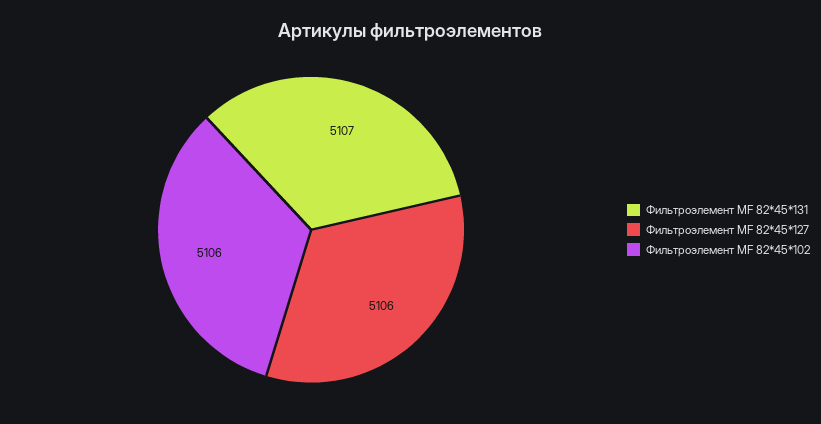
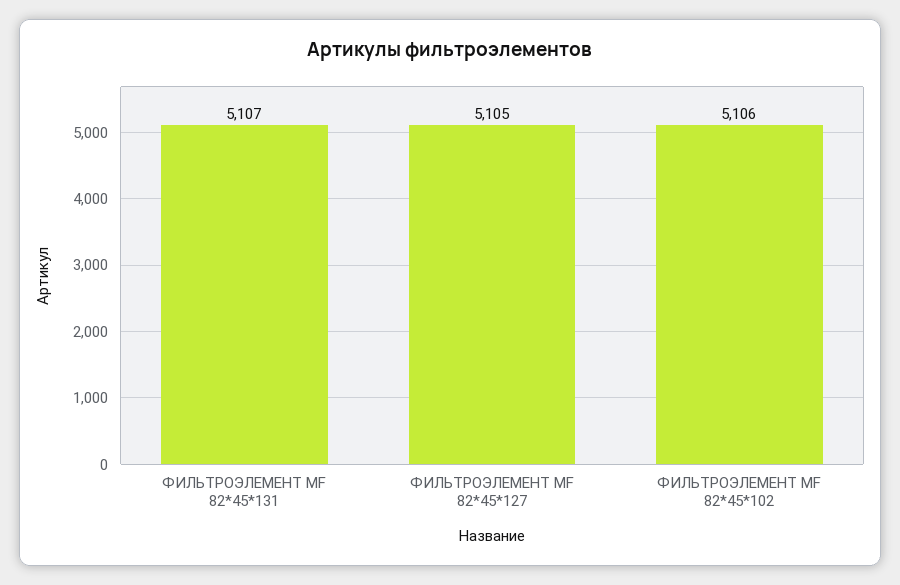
  {
    "Фильтроэлемент МF 82*45*131": 5107,
-   "Фильтроэлемент МF 82*45*127": 5106,
+   "Фильтроэлемент МF 82*45*127": 5105,
    "Фильтроэлемент МF 82*45*102": 5106
  }

